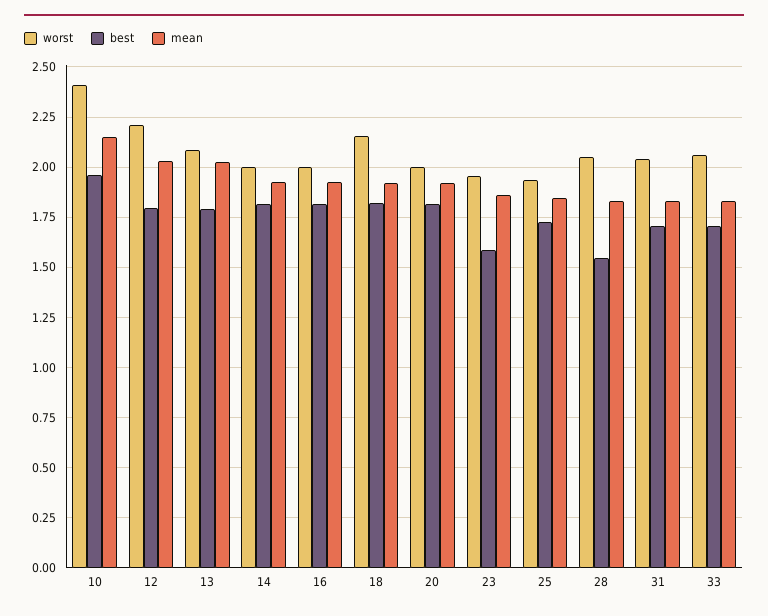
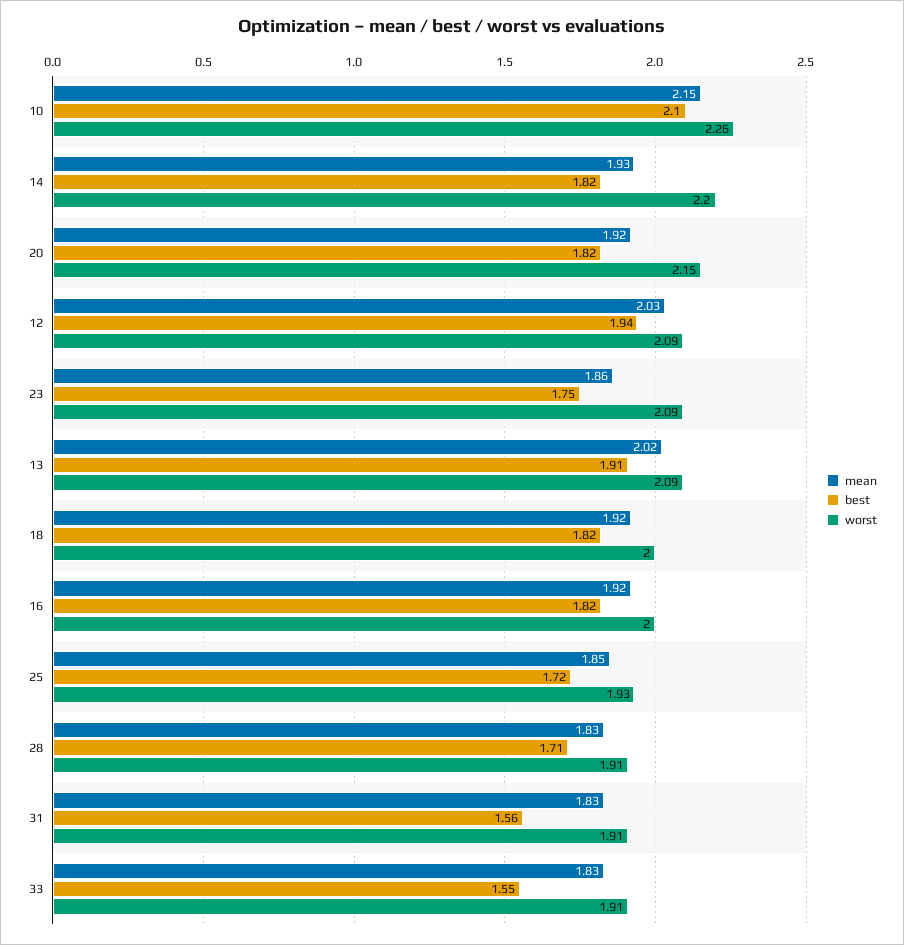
  {
    "worst": {
-     "10": 2.4,
+     "10": 2.26,
-     "12": 2.2,
+     "12": 2.09,
      "13": 2.09,
-     "14": 2,
+     "14": 2.2,
      "16": 2,
-     "18": 2.15,
+     "18": 2,
-     "20": 2,
+     "20": 2.15,
-     "23": 1.95,
+     "23": 2.09,
      "25": 1.93,
-     "28": 2.05,
+     "28": 1.91,
-     "31": 2.05,
+     "31": 1.91,
-     "33": 2.05
+     "33": 1.91
    },
    "best": {
-     "10": 1.95,
+     "10": 2.1,
-     "12": 1.8,
+     "12": 1.94,
-     "13": 1.8,
+     "13": 1.91,
      "14": 1.82,
      "16": 1.82,
      "18": 1.82,
      "20": 1.82,
-     "23": 1.6,
+     "23": 1.75,
      "25": 1.72,
-     "28": 1.55,
+     "28": 1.71,
-     "31": 1.7,
+     "31": 1.56,
-     "33": 1.7
+     "33": 1.55
    },
    "mean": {
      "10": 2.15,
      "12": 2.03,
      "13": 2.02,
      "14": 1.93,
      "16": 1.92,
      "18": 1.92,
      "20": 1.92,
      "23": 1.86,
      "25": 1.85,
      "28": 1.83,
      "31": 1.83,
      "33": 1.83
    }
  }

